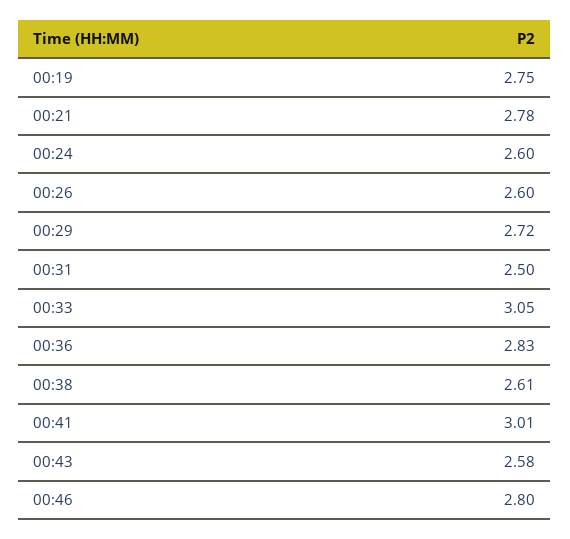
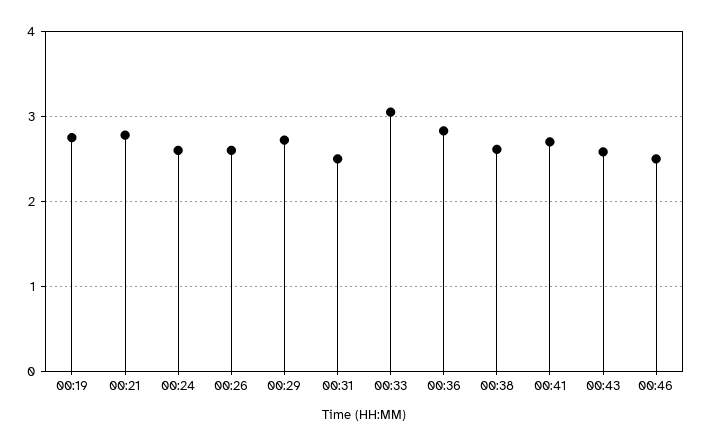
  {
    "00:19": 2.75,
    "00:21": 2.78,
    "00:24": 2.6,
    "00:26": 2.6,
    "00:29": 2.72,
    "00:31": 2.5,
    "00:33": 3.05,
    "00:36": 2.83,
    "00:38": 2.61,
-   "00:41": 3.01,
+   "00:41": 2.7,
    "00:43": 2.58,
-   "00:46": 2.8
+   "00:46": 2.5
  }

